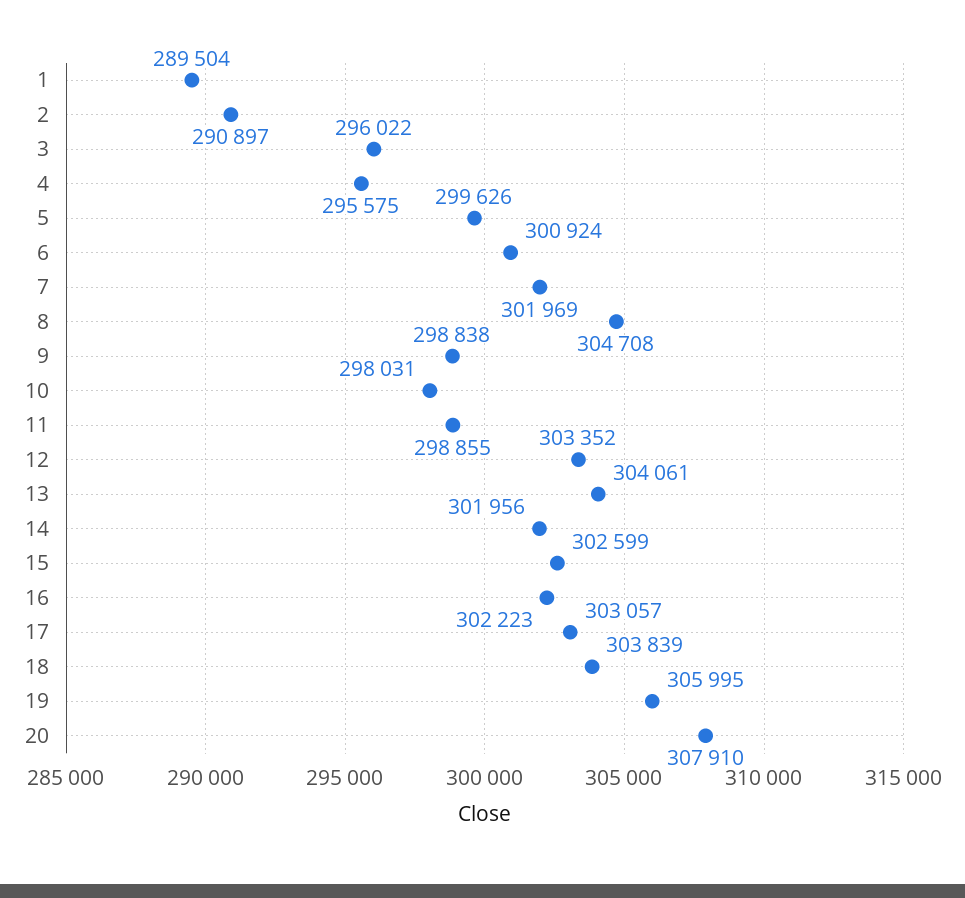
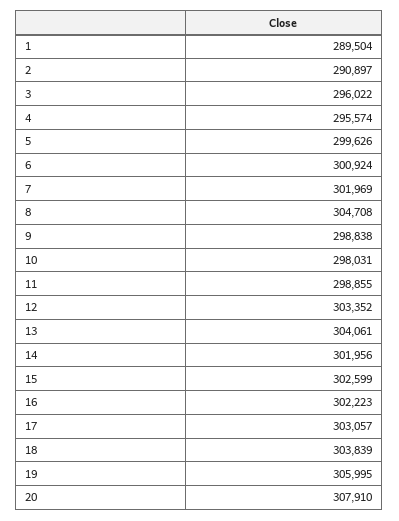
  {
    "1": 289504,
    "2": 290897,
    "3": 296022,
-   "4": 295575,
+   "4": 295574,
    "5": 299626,
    "6": 300924,
    "7": 301969,
    "8": 304708,
    "9": 298838,
    "10": 298031,
    "11": 298855,
    "12": 303352,
    "13": 304061,
    "14": 301956,
    "15": 302599,
    "16": 302223,
    "17": 303057,
    "18": 303839,
    "19": 305995,
    "20": 307910
  }

